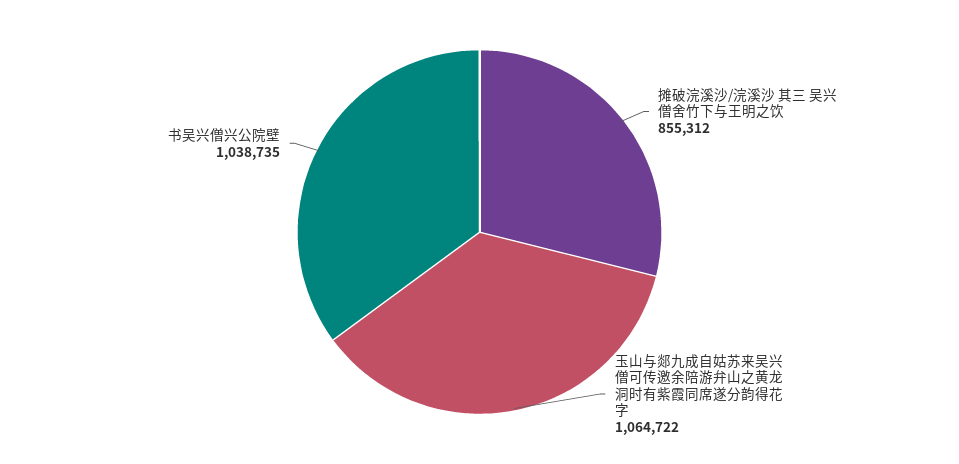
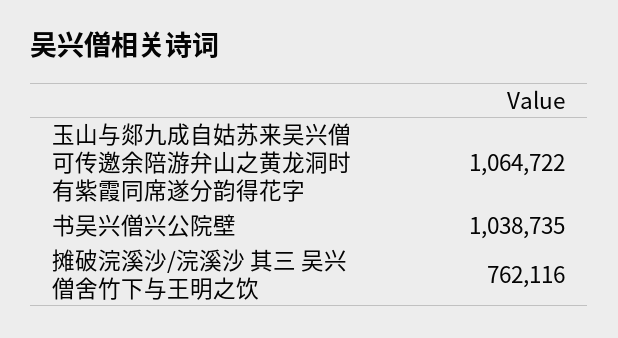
  {
-   "摊破浣溪沙/浣溪沙 其三 吴兴僧舍竹下与王明之饮": 855312,
+   "摊破浣溪沙/浣溪沙 其三 吴兴僧舍竹下与王明之饮": 762116,
    "玉山与郯九成自姑苏来吴兴僧可传邀余陪游弁山之黄龙洞时有紫霞同席遂分韵得花字": 1064722,
    "书吴兴僧兴公院壁": 1038735
  }

